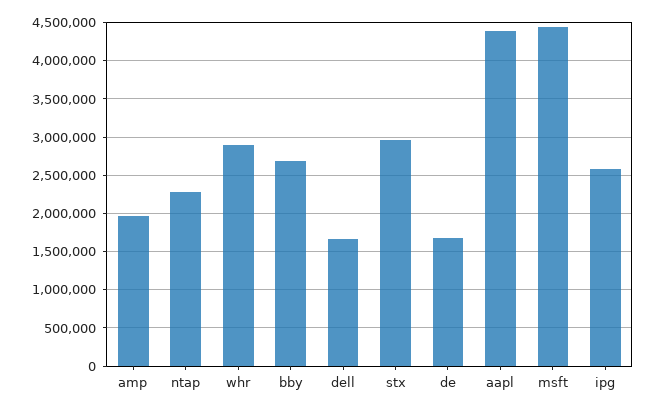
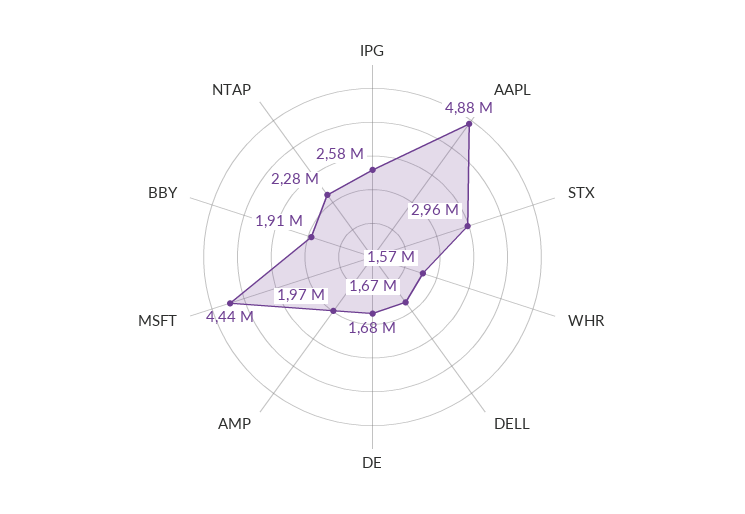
  {
    "amp": 1970000,
    "ntap": 2280000,
-   "whr": 2900000,
+   "whr": 1570000,
-   "bby": 2700000,
+   "bby": 1910000,
    "dell": 1670000,
    "stx": 2960000,
    "de": 1680000,
-   "aapl": 4400000,
+   "aapl": 4880000,
    "msft": 4440000,
    "ipg": 2580000
  }

